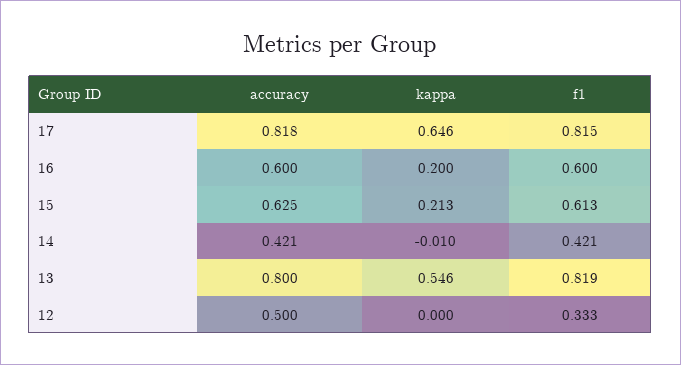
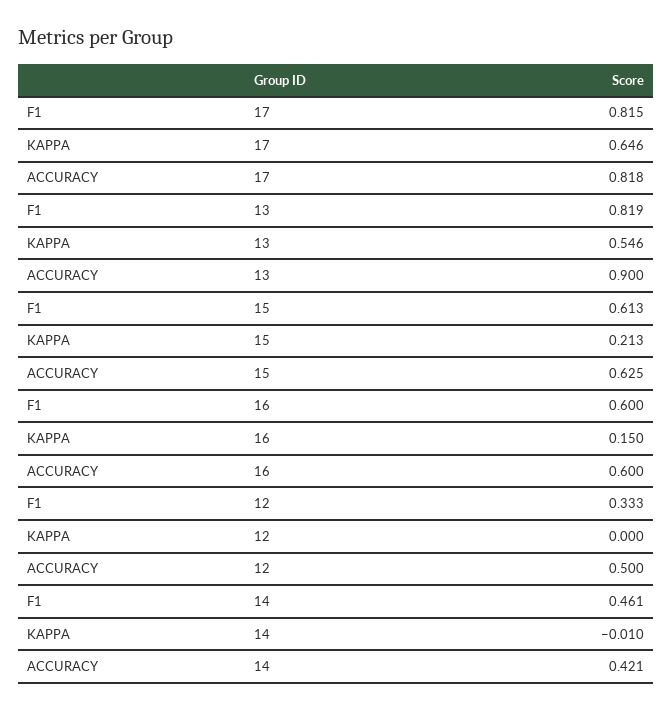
  {
    "accuracy": {
      "17": 0.818,
      "16": 0.6,
      "15": 0.625,
      "14": 0.421,
-     "13": 0.8,
+     "13": 0.9,
      "12": 0.5
    },
    "kappa": {
      "17": 0.646,
-     "16": 0.2,
+     "16": 0.15,
      "15": 0.213,
      "14": -0.01,
      "13": 0.546,
      "12": 0
    },
    "f1": {
      "17": 0.815,
      "16": 0.6,
      "15": 0.613,
-     "14": 0.421,
+     "14": 0.461,
      "13": 0.819,
      "12": 0.333
    }
  }

